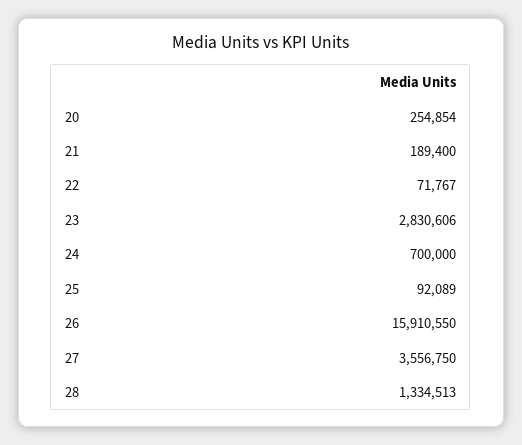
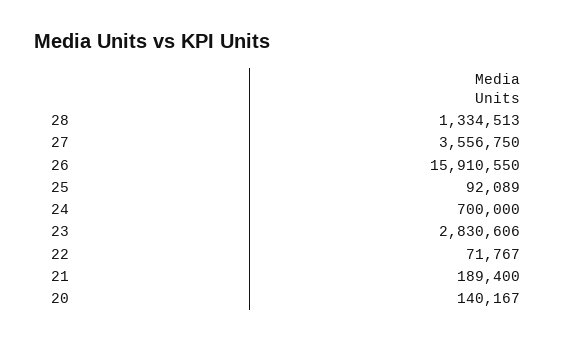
  {
-   "20": 254854,
+   "20": 140167,
    "21": 189400,
    "22": 71767,
    "23": 2830606,
    "24": 700000,
    "25": 92089,
    "26": 15910550,
    "27": 3556750,
    "28": 1334513
  }

